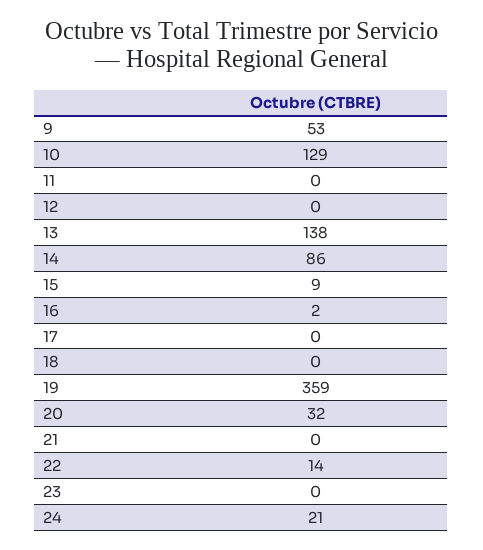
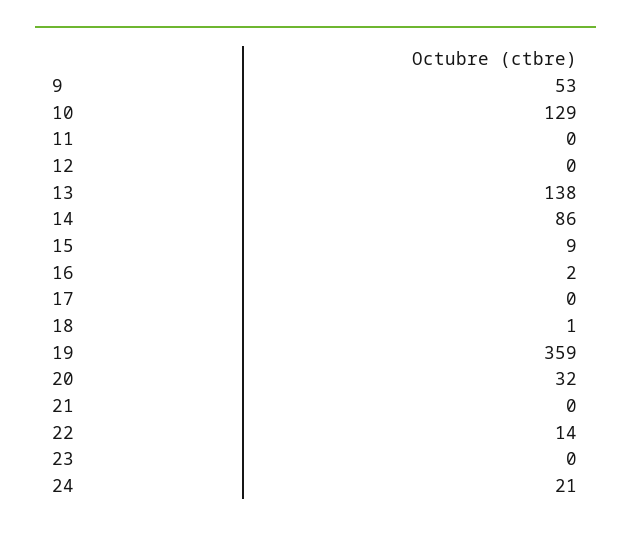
  {
    "9": 53,
    "10": 129,
    "11": 0,
    "12": 0,
    "13": 138,
    "14": 86,
    "15": 9,
    "16": 2,
    "17": 0,
-   "18": 0,
+   "18": 1,
    "19": 359,
    "20": 32,
    "21": 0,
    "22": 14,
    "23": 0,
    "24": 21
  }

